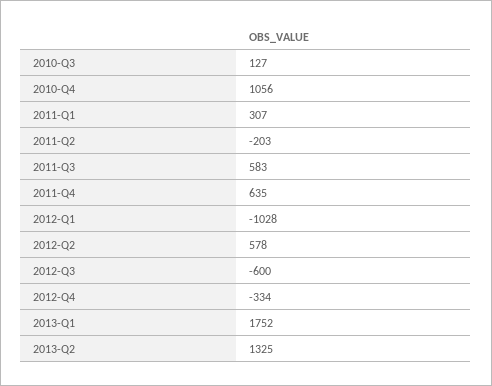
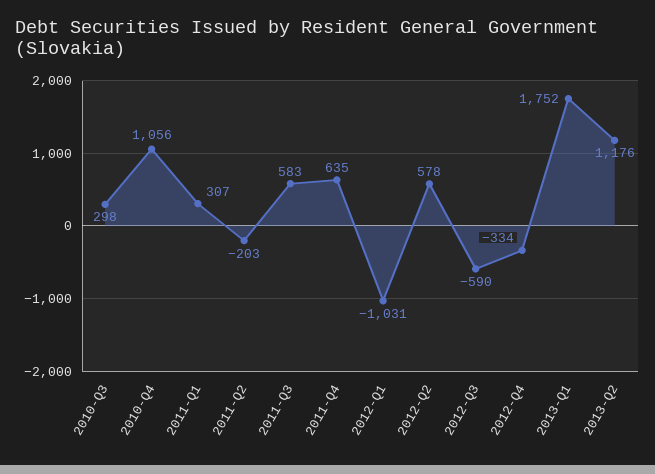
  {
-   "2010-Q3": 127,
+   "2010-Q3": 298,
    "2010-Q4": 1056,
    "2011-Q1": 307,
    "2011-Q2": -203,
    "2011-Q3": 583,
    "2011-Q4": 635,
-   "2012-Q1": -1028,
+   "2012-Q1": -1031,
    "2012-Q2": 578,
-   "2012-Q3": -600,
+   "2012-Q3": -590,
    "2012-Q4": -334,
    "2013-Q1": 1752,
-   "2013-Q2": 1325
+   "2013-Q2": 1176
  }

